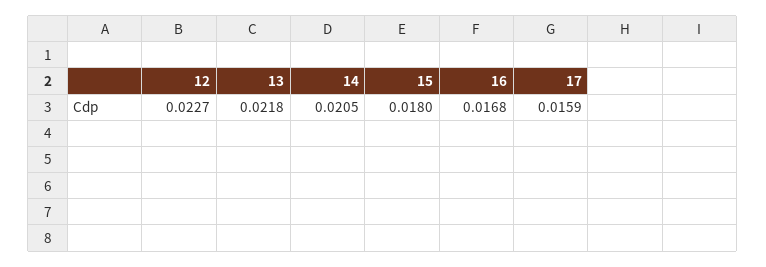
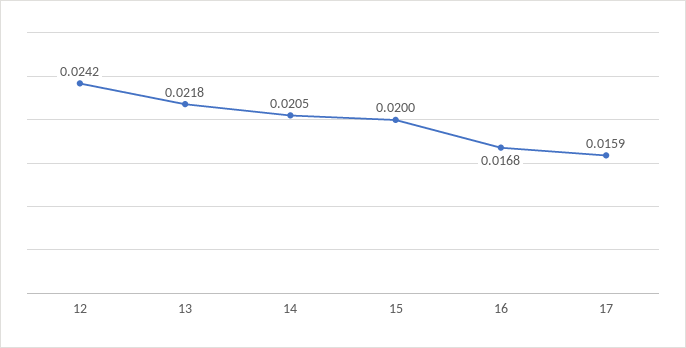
  {
-   "12": 0.0227,
+   "12": 0.0242,
    "13": 0.0218,
    "14": 0.0205,
-   "15": 0.018,
+   "15": 0.02,
    "16": 0.0168,
    "17": 0.0159
  }

